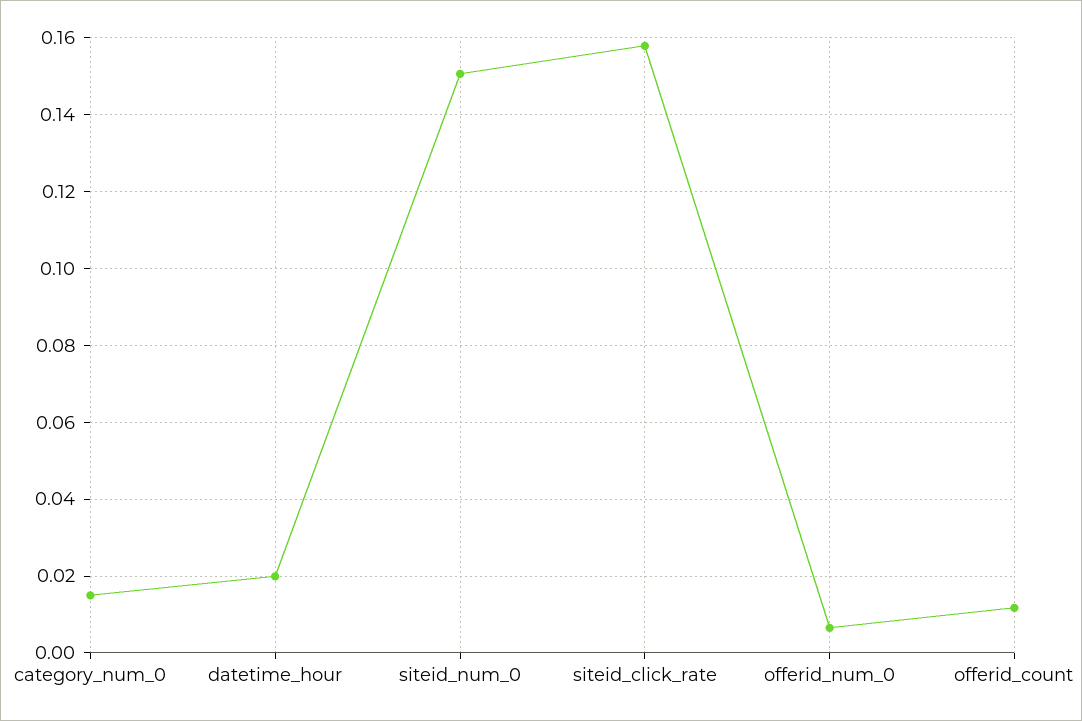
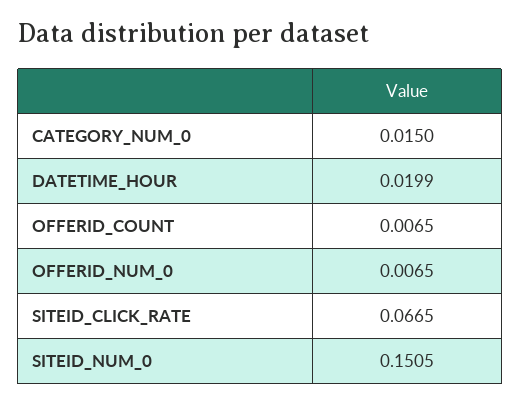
  {
    "category_num_0": 0.015,
    "datetime_hour": 0.0199,
    "siteid_num_0": 0.1505,
-   "siteid_click_rate": 0.158,
+   "siteid_click_rate": 0.0665,
    "offerid_num_0": 0.0065,
-   "offerid_count": 0.012
+   "offerid_count": 0.0065
  }

